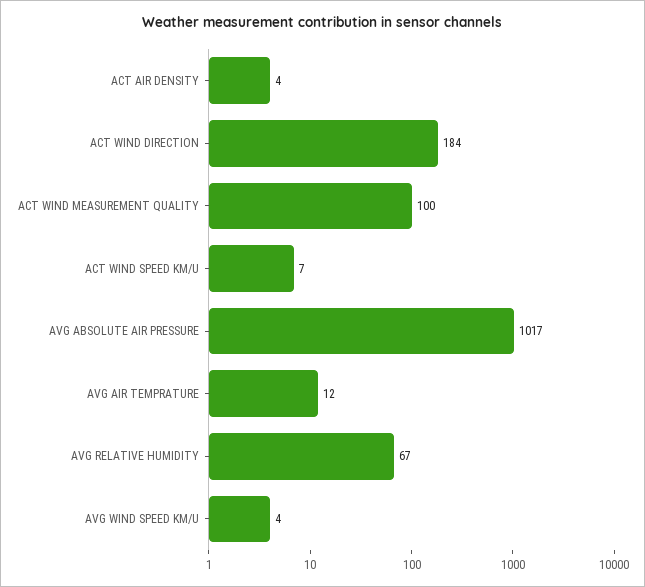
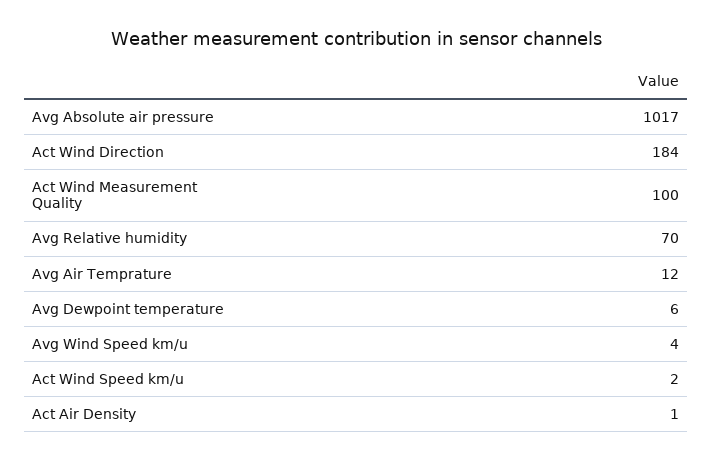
  {
-   "ACT AIR DENSITY": 4,
+   "ACT AIR DENSITY": 1,
    "ACT WIND DIRECTION": 184,
    "ACT WIND MEASUREMENT QUALITY": 100,
-   "ACT WIND SPEED KM/U": 7,
+   "ACT WIND SPEED KM/U": 2,
    "AVG ABSOLUTE AIR PRESSURE": 1017,
    "AVG AIR TEMPRATURE": 12,
-   "AVG RELATIVE HUMIDITY": 67,
+   "AVG RELATIVE HUMIDITY": 70,
-   "AVG WIND SPEED KM/U": 4
+   "AVG WIND SPEED KM/U": 4,
+   "Avg Dewpoint temperature": 6
  }

